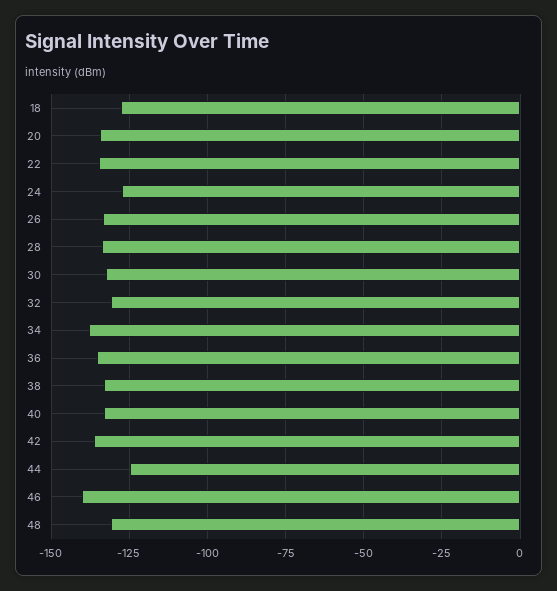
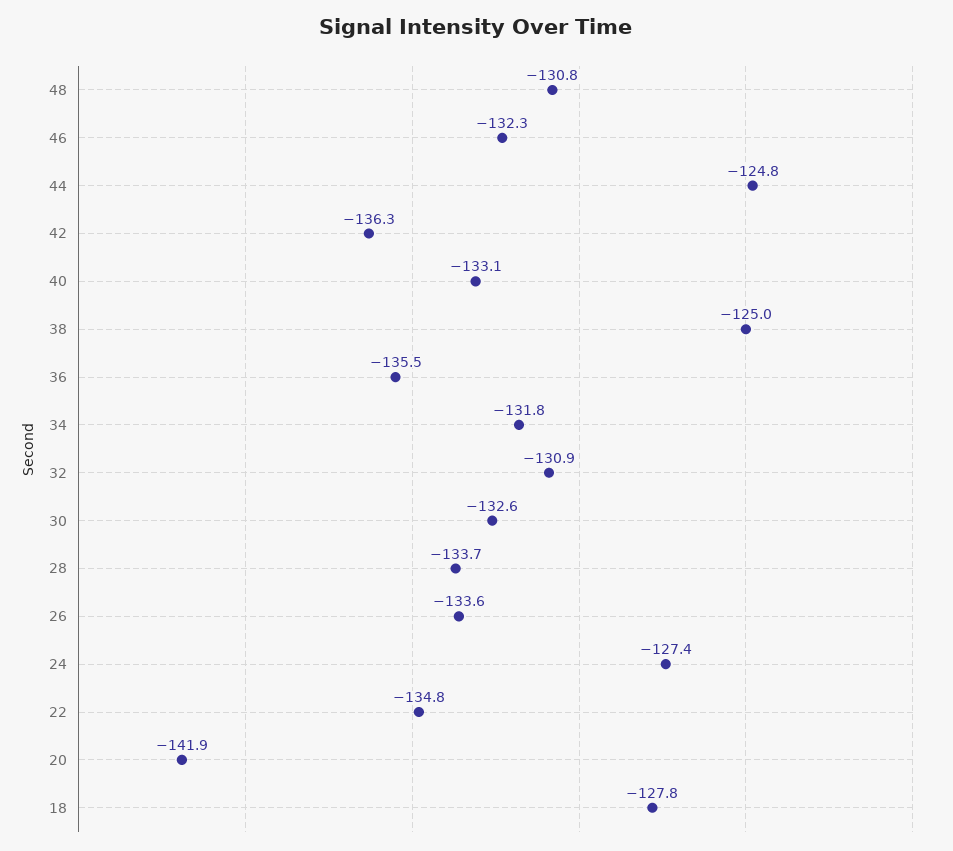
  {
    "18": -127.8,
-   "20": -135,
+   "20": -141.9,
    "22": -134.8,
    "24": -127.4,
    "26": -133.6,
    "28": -133.7,
    "30": -132.6,
    "32": -130.9,
-   "34": -137.5,
+   "34": -131.8,
    "36": -135.5,
-   "38": -132.5,
+   "38": -125,
    "40": -133.1,
    "42": -136.3,
    "44": -124.8,
-   "46": -140,
+   "46": -132.3,
    "48": -130.8
  }

